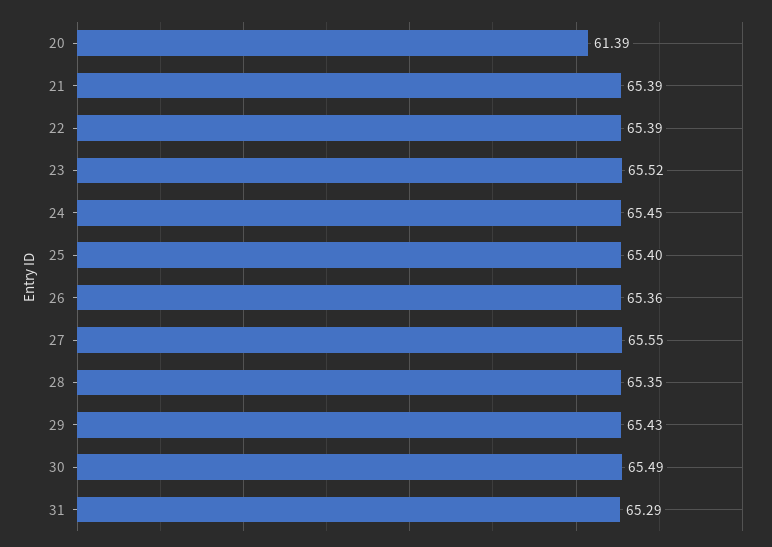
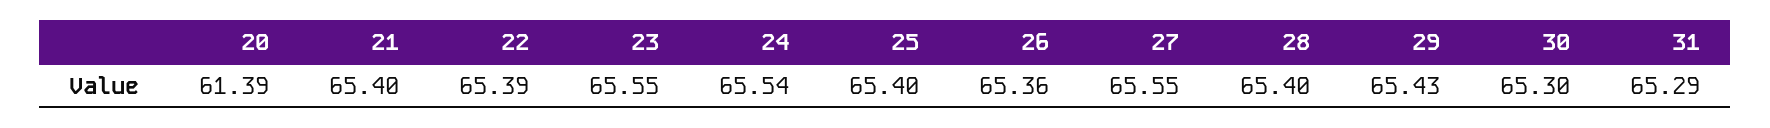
  {
    "20": 61.39,
-   "21": 65.39,
+   "21": 65.4,
    "22": 65.39,
-   "23": 65.52,
+   "23": 65.55,
-   "24": 65.45,
+   "24": 65.54,
    "25": 65.4,
    "26": 65.36,
    "27": 65.55,
-   "28": 65.35,
+   "28": 65.4,
    "29": 65.43,
-   "30": 65.49,
+   "30": 65.3,
    "31": 65.29
  }

